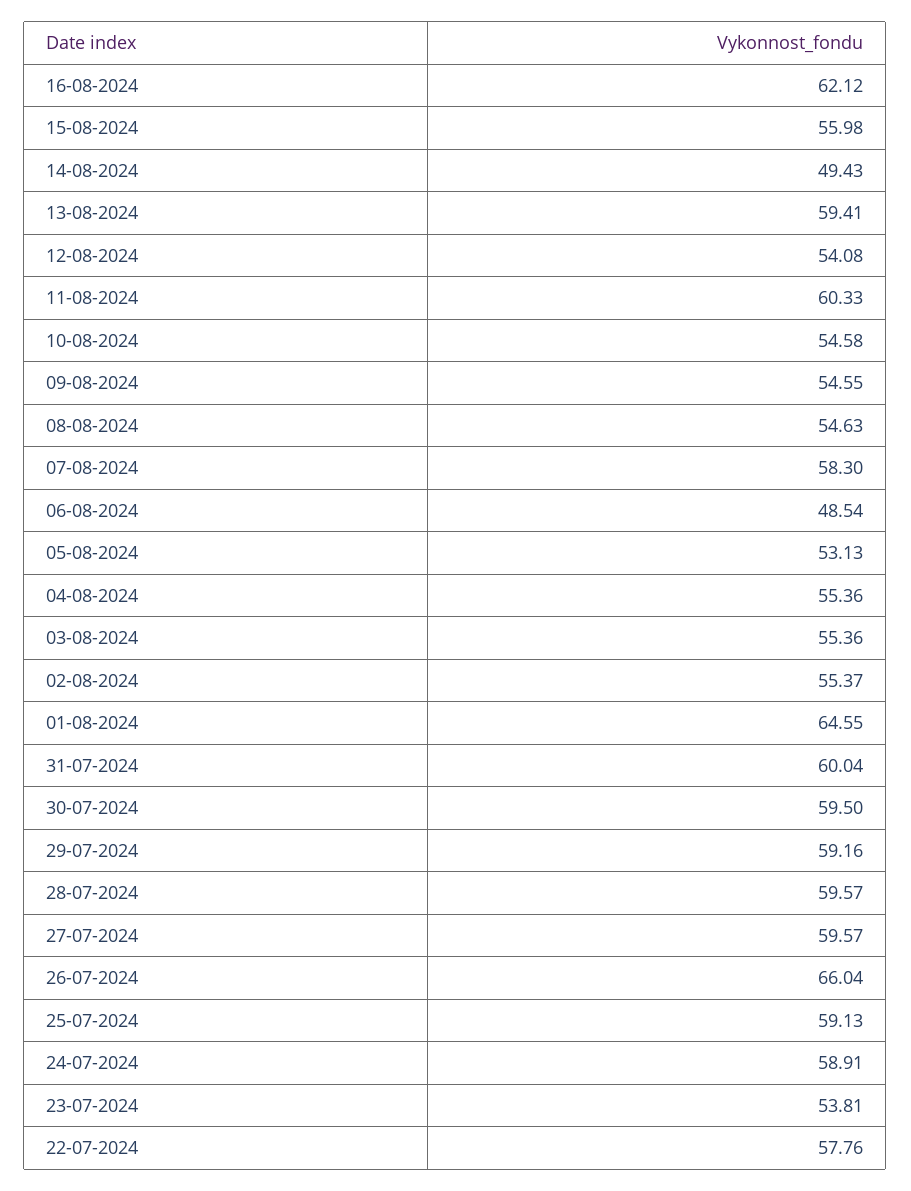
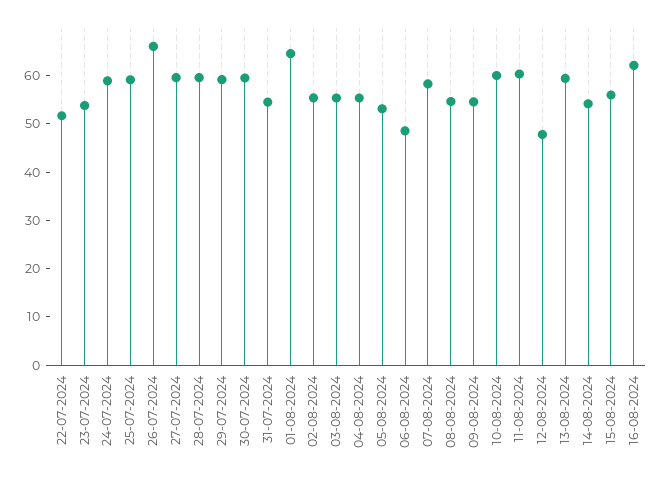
  {
    "16-08-2024": 62.12,
    "15-08-2024": 55.98,
-   "14-08-2024": 49.43,
+   "14-08-2024": 54,
    "13-08-2024": 59.41,
-   "12-08-2024": 54.08,
+   "12-08-2024": 48,
    "11-08-2024": 60.33,
-   "10-08-2024": 54.58,
+   "10-08-2024": 60,
    "09-08-2024": 54.55,
    "08-08-2024": 54.63,
    "07-08-2024": 58.3,
    "06-08-2024": 48.54,
    "05-08-2024": 53.13,
    "04-08-2024": 55.36,
    "03-08-2024": 55.36,
    "02-08-2024": 55.37,
    "01-08-2024": 64.55,
-   "31-07-2024": 60.04,
+   "31-07-2024": 54,
    "30-07-2024": 59.5,
    "29-07-2024": 59.16,
    "28-07-2024": 59.57,
    "27-07-2024": 59.57,
    "26-07-2024": 66.04,
    "25-07-2024": 59.13,
    "24-07-2024": 58.91,
    "23-07-2024": 53.81,
-   "22-07-2024": 57.76
+   "22-07-2024": 52
  }

